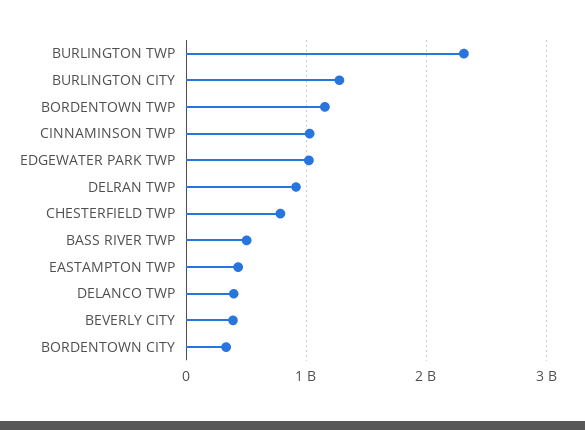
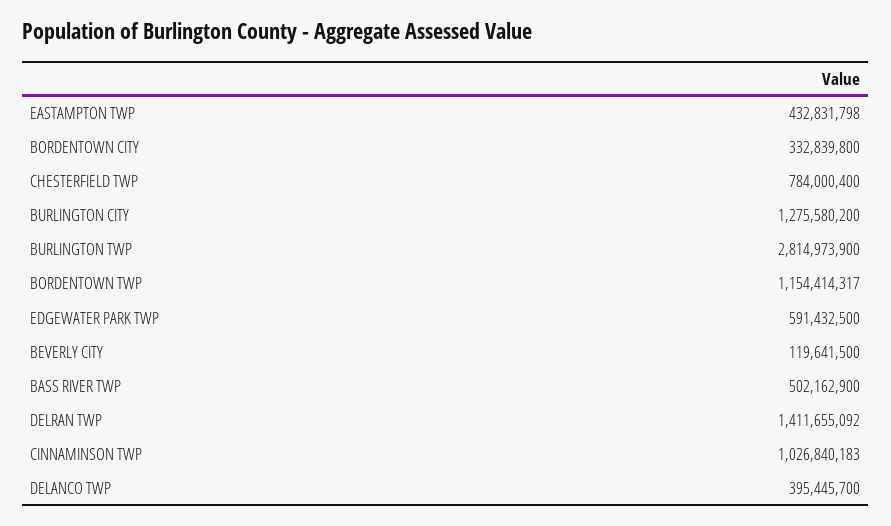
  {
-   "BURLINGTON TWP": 2300000000,
+   "BURLINGTON TWP": 2814973900,
    "BURLINGTON CITY": 1275580200,
    "BORDENTOWN TWP": 1154414317,
    "CINNAMINSON TWP": 1026840183,
-   "EDGEWATER PARK TWP": 1000000000,
+   "EDGEWATER PARK TWP": 591432500,
-   "DELRAN TWP": 900000000,
+   "DELRAN TWP": 1411655092,
    "CHESTERFIELD TWP": 784000400,
    "BASS RIVER TWP": 502162900,
    "EASTAMPTON TWP": 432831798,
    "DELANCO TWP": 395445700,
-   "BEVERLY CITY": 400000000,
+   "BEVERLY CITY": 119641500,
    "BORDENTOWN CITY": 332839800
  }

